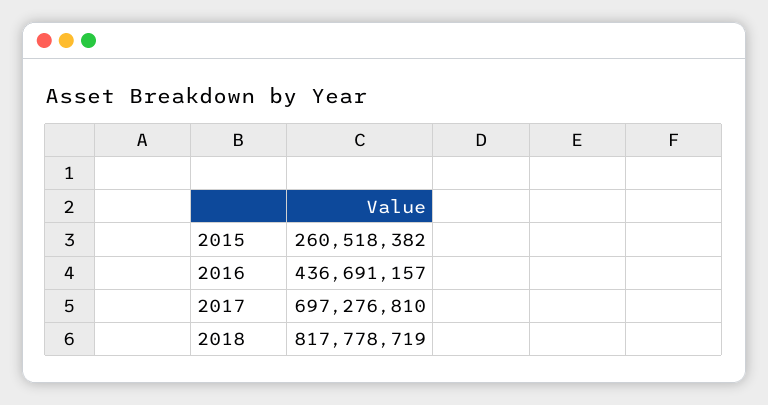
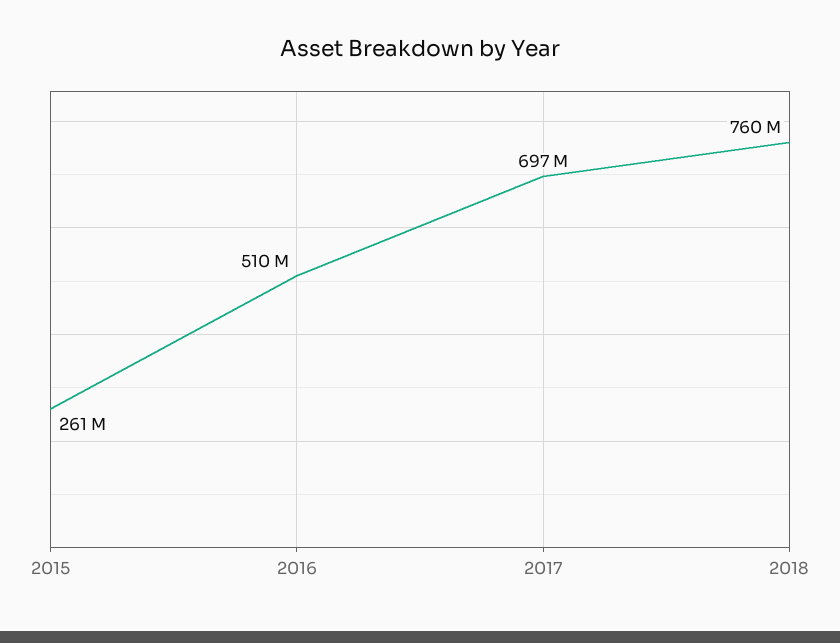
  {
    "2015": 260518382,
-   "2016": 436691157,
+   "2016": 510000000,
    "2017": 697276810,
-   "2018": 817778719
+   "2018": 760000000
  }

